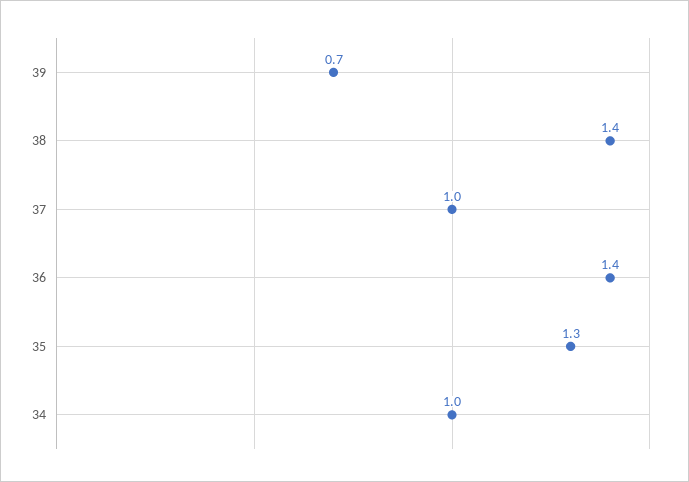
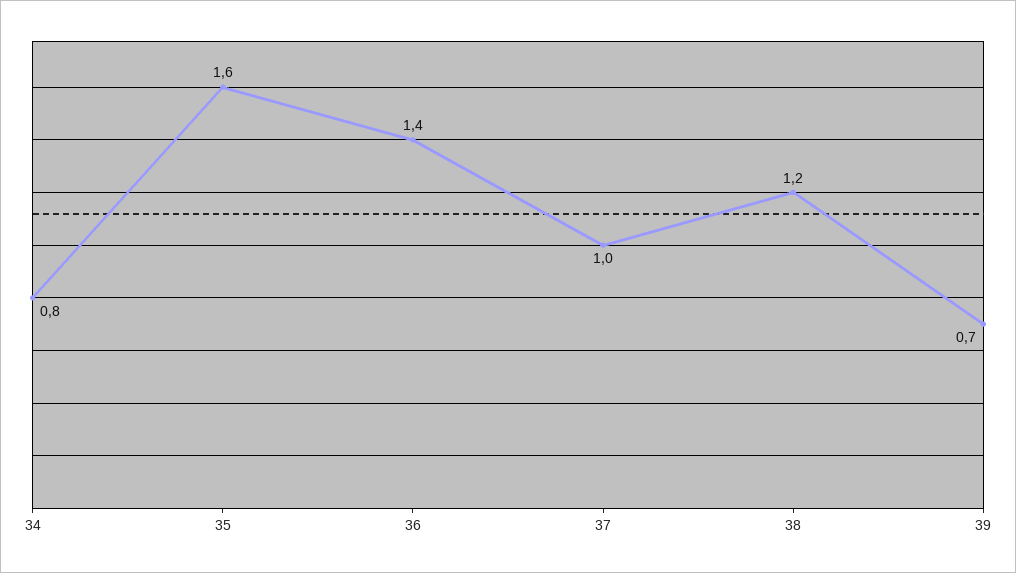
  {
    "39": 0.7,
-   "38": 1.4,
+   "38": 1.2,
    "37": 1,
    "36": 1.4,
-   "35": 1.3,
+   "35": 1.6,
-   "34": 1
+   "34": 0.8
  }

